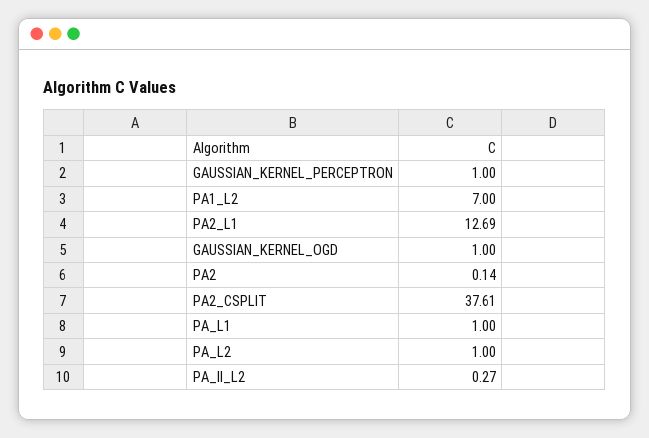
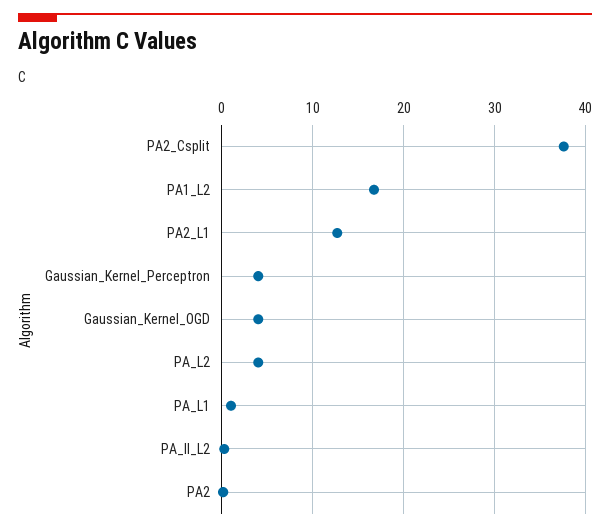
  {
-   "GAUSSIAN_KERNEL_PERCEPTRON": 1,
+   "GAUSSIAN_KERNEL_PERCEPTRON": 4,
-   "PA1_L2": 7,
+   "PA1_L2": 17,
    "PA2_L1": 12.69,
-   "GAUSSIAN_KERNEL_OGD": 1,
+   "GAUSSIAN_KERNEL_OGD": 4,
    "PA2": 0.14,
    "PA2_CSPLIT": 37.61,
    "PA_L1": 1,
-   "PA_L2": 1,
+   "PA_L2": 4,
    "PA_II_L2": 0.27
  }

